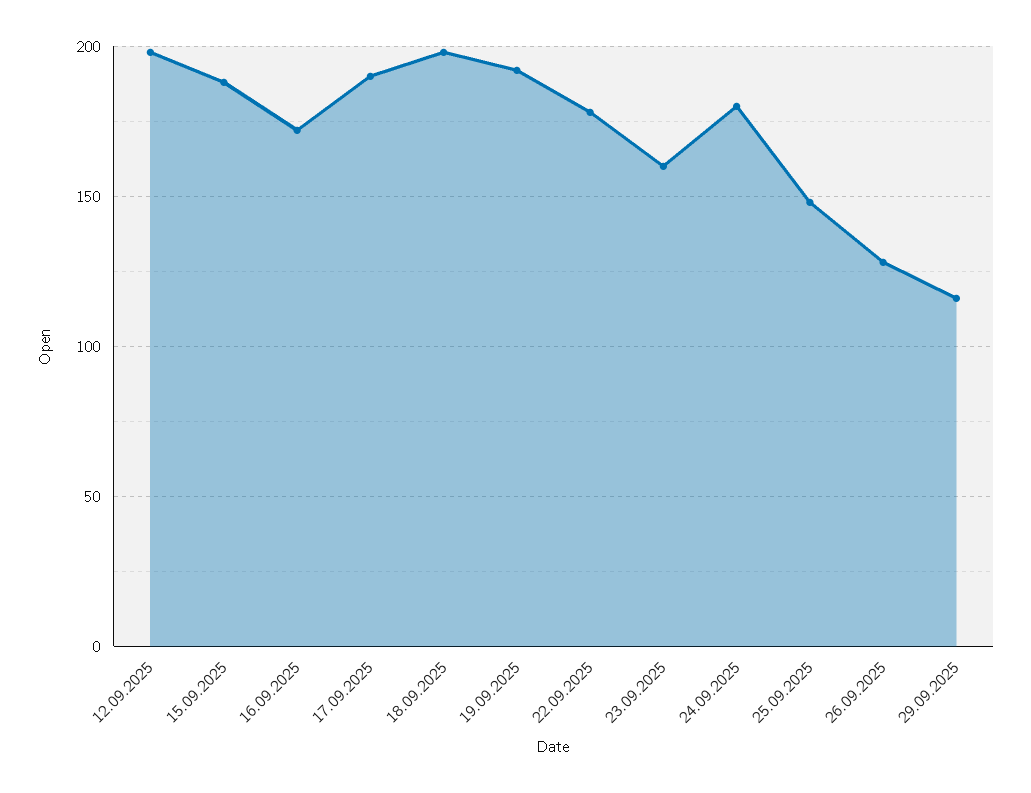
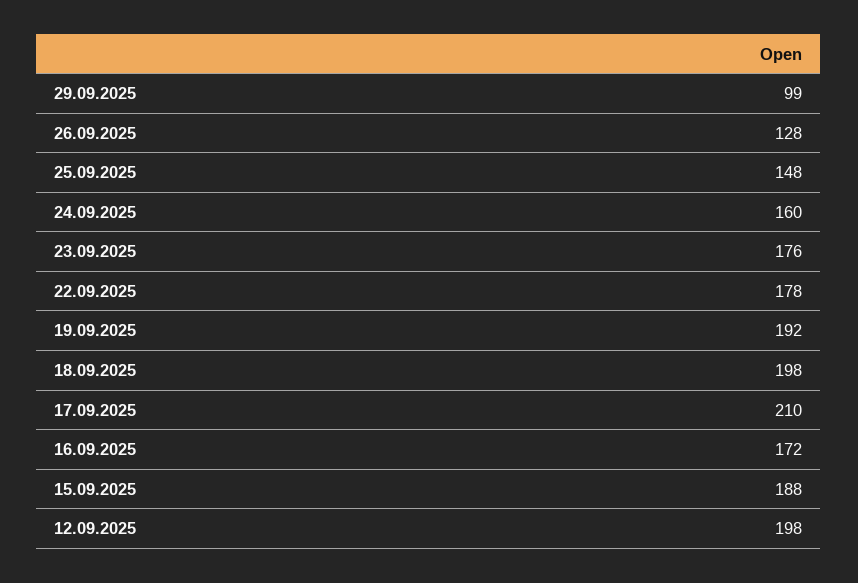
  {
    "12.09.2025": 198,
    "15.09.2025": 188,
    "16.09.2025": 172,
-   "17.09.2025": 190,
+   "17.09.2025": 210,
    "18.09.2025": 198,
    "19.09.2025": 192,
    "22.09.2025": 178,
-   "23.09.2025": 160,
+   "23.09.2025": 176,
-   "24.09.2025": 180,
+   "24.09.2025": 160,
    "25.09.2025": 148,
    "26.09.2025": 128,
-   "29.09.2025": 115
+   "29.09.2025": 99
  }

